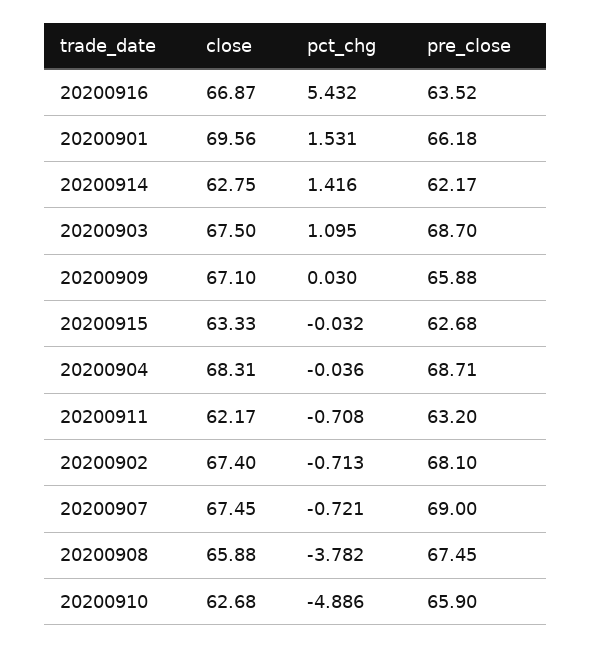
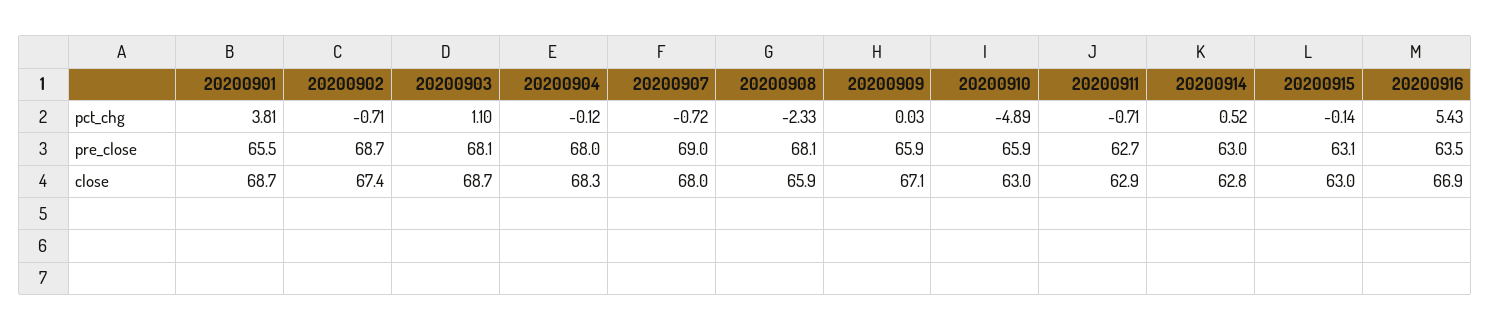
  {
    "close": {
      "20200916": 66.87,
-     "20200901": 69.56,
+     "20200901": 68.7,
      "20200914": 62.75,
-     "20200903": 67.5,
+     "20200903": 68.7,
      "20200909": 67.1,
-     "20200915": 63.33,
+     "20200915": 63,
      "20200904": 68.31,
-     "20200911": 62.17,
+     "20200911": 62.9,
      "20200902": 67.4,
-     "20200907": 67.45,
+     "20200907": 68,
      "20200908": 65.88,
-     "20200910": 62.68
+     "20200910": 63
    },
    "pct_chg": {
      "20200916": 5.432,
-     "20200901": 1.531,
+     "20200901": 3.81,
-     "20200914": 1.416,
+     "20200914": 0.52,
      "20200903": 1.095,
      "20200909": 0.03,
-     "20200915": -0.032,
+     "20200915": -0.14,
-     "20200904": -0.036,
+     "20200904": -0.12,
      "20200911": -0.708,
      "20200902": -0.713,
      "20200907": -0.721,
-     "20200908": -3.782,
+     "20200908": -2.33,
      "20200910": -4.886
    },
    "pre_close": {
      "20200916": 63.52,
-     "20200901": 66.18,
+     "20200901": 65.5,
-     "20200914": 62.17,
+     "20200914": 63,
-     "20200903": 68.7,
+     "20200903": 68.1,
      "20200909": 65.88,
-     "20200915": 62.68,
+     "20200915": 63.1,
-     "20200904": 68.71,
+     "20200904": 68,
-     "20200911": 63.2,
+     "20200911": 62.7,
-     "20200902": 68.1,
+     "20200902": 68.7,
      "20200907": 69,
-     "20200908": 67.45,
+     "20200908": 68.1,
      "20200910": 65.9
    }
  }

